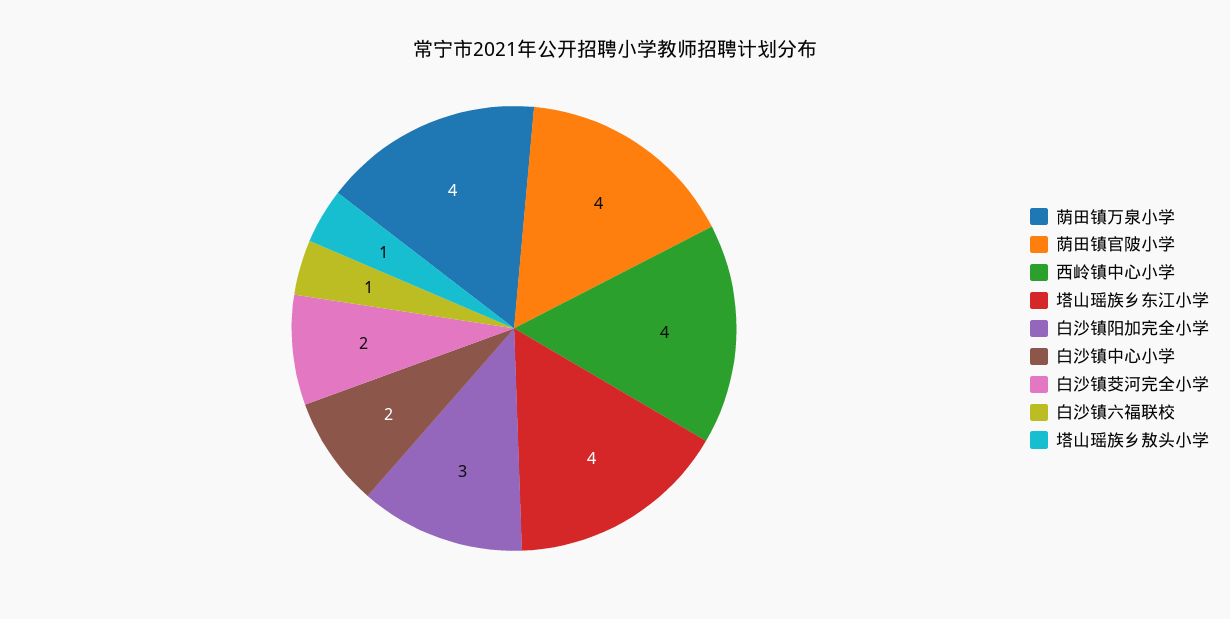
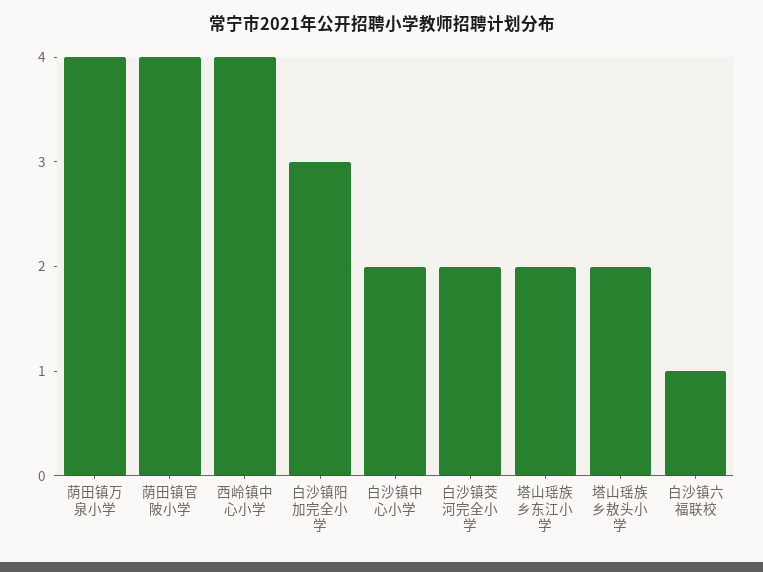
  {
    "荫田镇万泉小学": 4,
    "荫田镇官陂小学": 4,
    "西岭镇中心小学": 4,
-   "塔山瑶族乡东江小学": 4,
+   "塔山瑶族乡东江小学": 2,
    "白沙镇阳加完全小学": 3,
    "白沙镇中心小学": 2,
    "白沙镇茭河完全小学": 2,
    "白沙镇六福联校": 1,
-   "塔山瑶族乡敖头小学": 1
+   "塔山瑶族乡敖头小学": 2
  }

